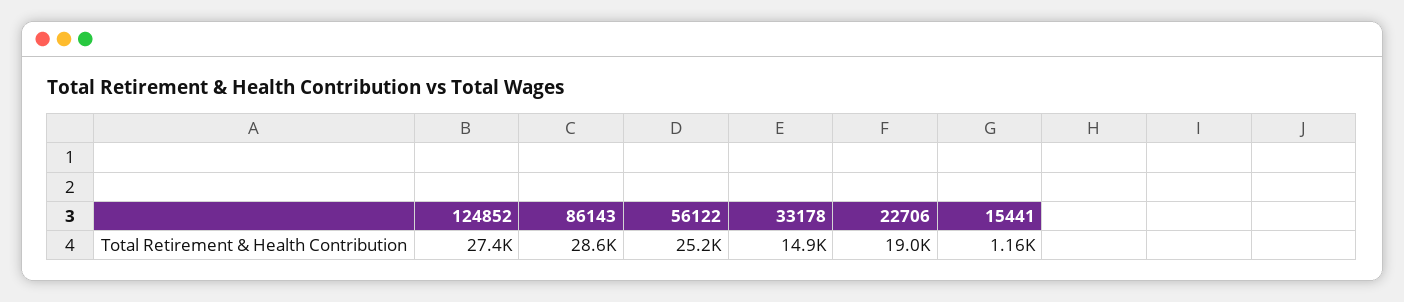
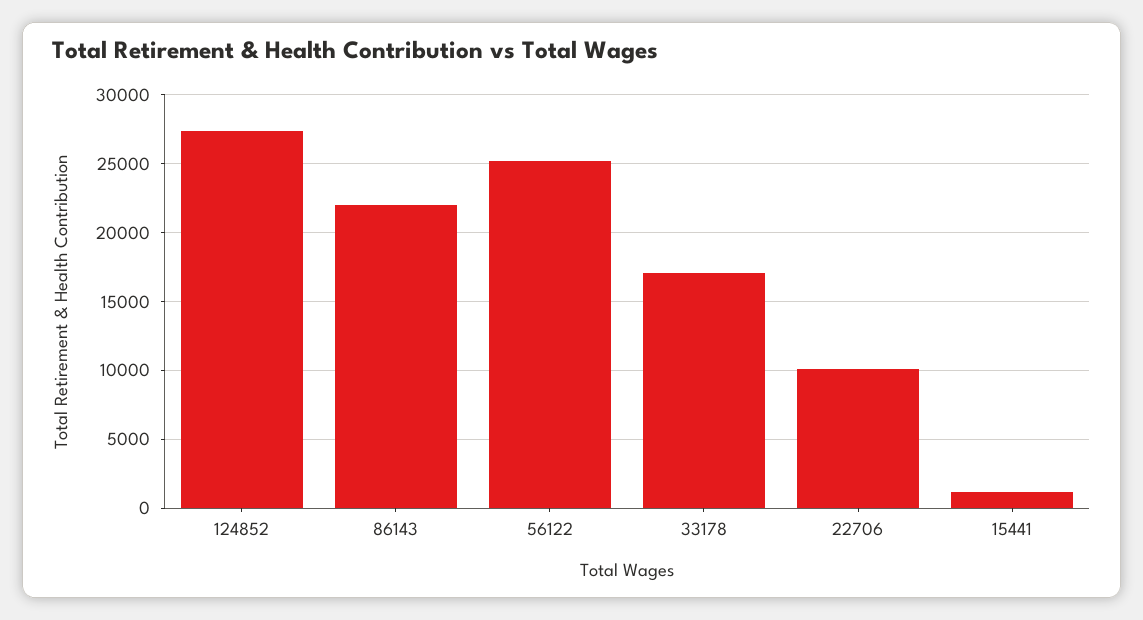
  {
    "124852": 27400,
-   "86143": 28600,
+   "86143": 22000,
    "56122": 25200,
-   "33178": 14900,
+   "33178": 17000,
-   "22706": 19000,
+   "22706": 10000,
    "15441": 1160
  }

